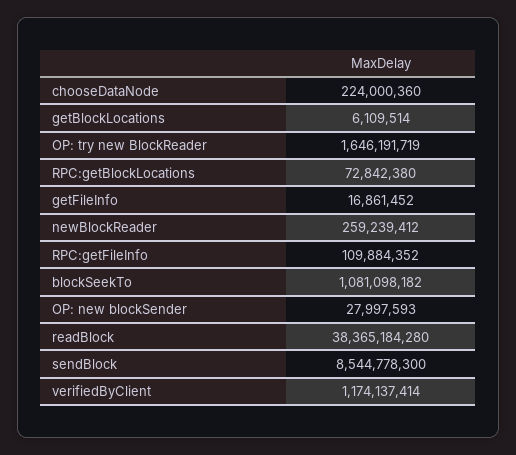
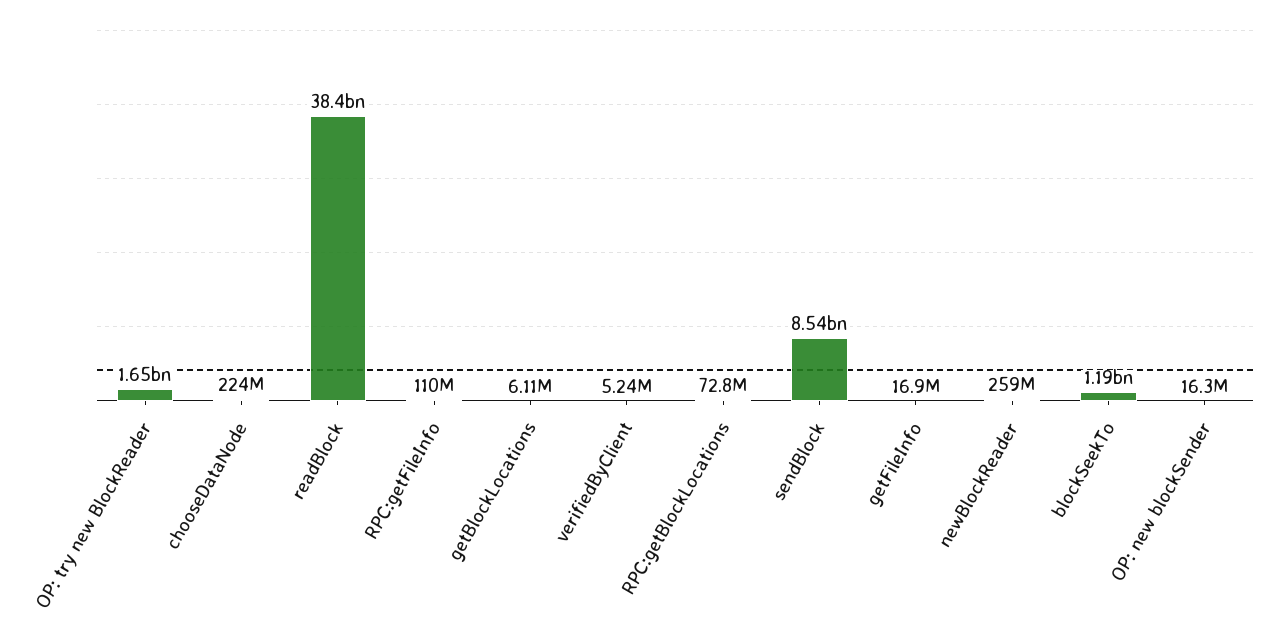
  {
    "chooseDataNode": 224000360,
    "getBlockLocations": 6109514,
    "OP: try new BlockReader": 1646191719,
    "RPC:getBlockLocations": 72842380,
    "getFileInfo": 16861452,
    "newBlockReader": 259239412,
    "RPC:getFileInfo": 109884352,
-   "blockSeekTo": 1081098182,
+   "blockSeekTo": 1190000000,
-   "OP: new blockSender": 27997593,
+   "OP: new blockSender": 16300000,
    "readBlock": 38365184280,
    "sendBlock": 8544778300,
-   "verifiedByClient": 1174137414
+   "verifiedByClient": 5240000
  }

